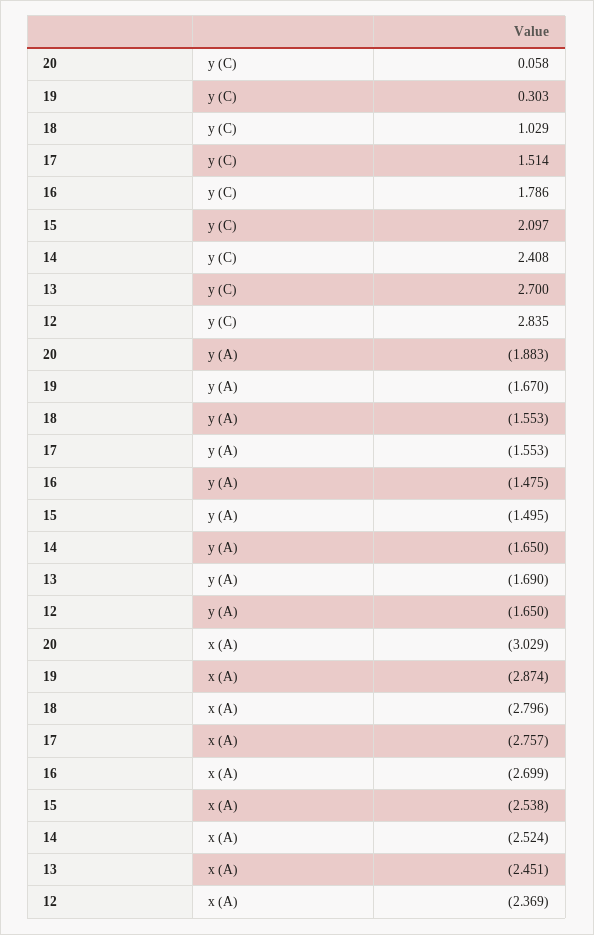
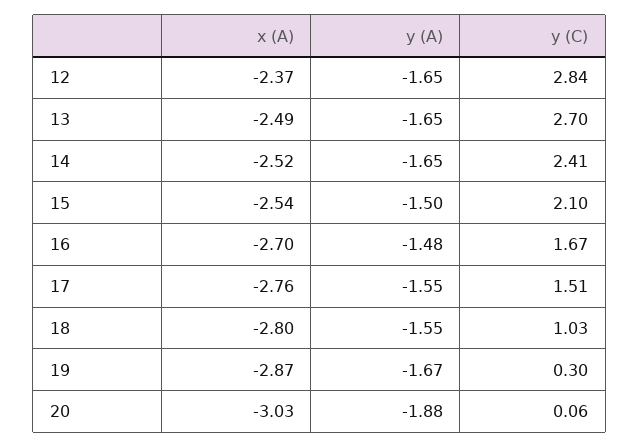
  {
    "20": {
      "y (C)": 0.058,
      "y (A)": -1.883,
      "x (A)": -3.029
    },
    "19": {
      "y (C)": 0.303,
      "y (A)": -1.67,
      "x (A)": -2.874
    },
    "18": {
      "y (C)": 1.029,
      "y (A)": -1.553,
      "x (A)": -2.796
    },
    "17": {
      "y (C)": 1.514,
      "y (A)": -1.553,
      "x (A)": -2.757
    },
    "16": {
-     "y (C)": 1.786,
+     "y (C)": 1.67,
      "y (A)": -1.475,
      "x (A)": -2.699
    },
    "15": {
      "y (C)": 2.097,
      "y (A)": -1.495,
      "x (A)": -2.538
    },
    "14": {
      "y (C)": 2.408,
      "y (A)": -1.65,
      "x (A)": -2.524
    },
    "13": {
      "y (C)": 2.7,
-     "y (A)": -1.69,
+     "y (A)": -1.65,
-     "x (A)": -2.451
+     "x (A)": -2.49
    },
    "12": {
      "y (C)": 2.835,
      "y (A)": -1.65,
      "x (A)": -2.369
    }
  }

